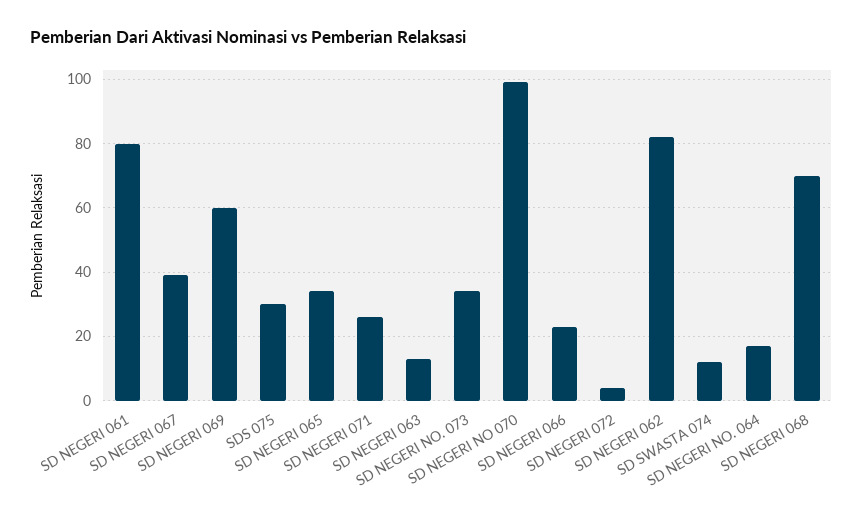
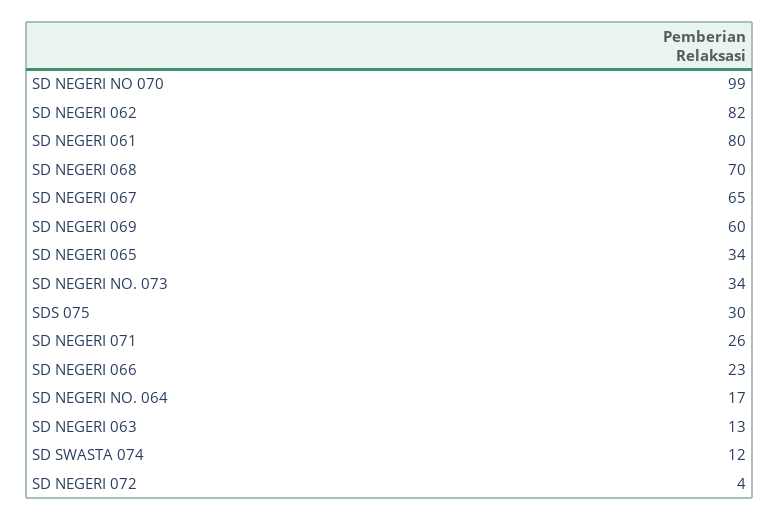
  {
    "SD NEGERI 061": 80,
-   "SD NEGERI 067": 40,
+   "SD NEGERI 067": 65,
    "SD NEGERI 069": 60,
    "SDS 075": 30,
    "SD NEGERI 065": 34,
    "SD NEGERI 071": 26,
    "SD NEGERI 063": 13,
    "SD NEGERI NO. 073": 34,
    "SD NEGERI NO 070": 99,
    "SD NEGERI 066": 23,
    "SD NEGERI 072": 4,
    "SD NEGERI 062": 82,
    "SD SWASTA 074": 12,
    "SD NEGERI NO. 064": 17,
    "SD NEGERI 068": 70
  }

